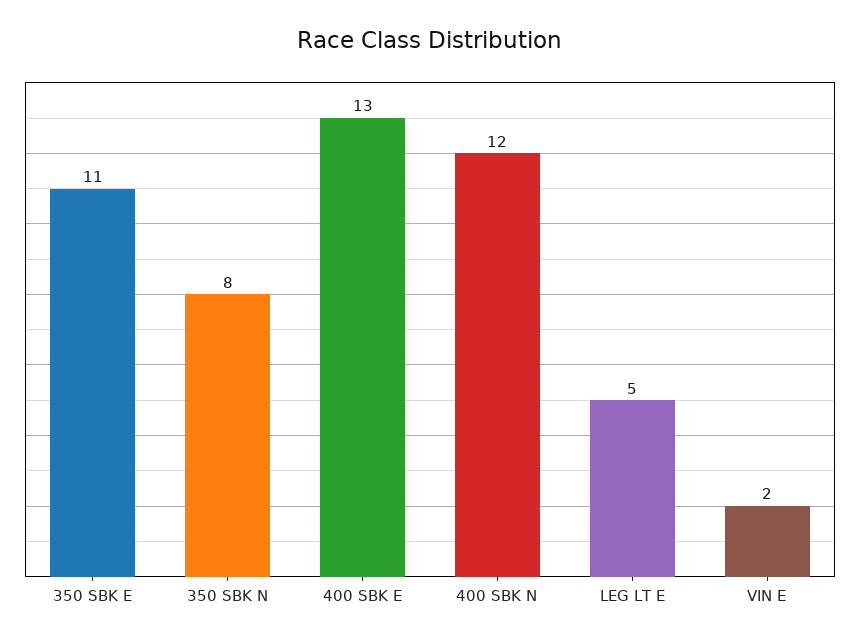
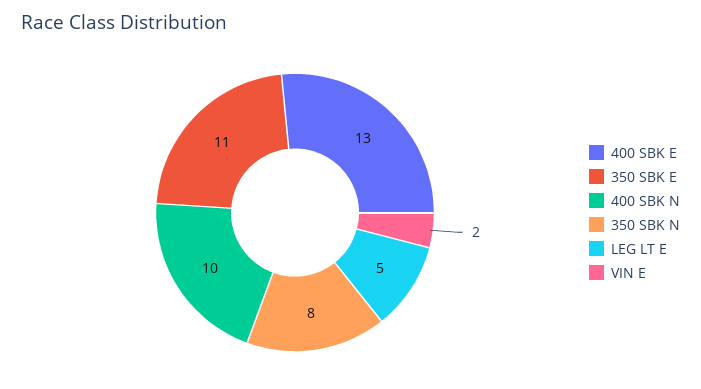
  {
    "350 SBK E": 11,
    "350 SBK N": 8,
    "400 SBK E": 13,
-   "400 SBK N": 12,
+   "400 SBK N": 10,
    "LEG LT E": 5,
    "VIN E": 2
  }

